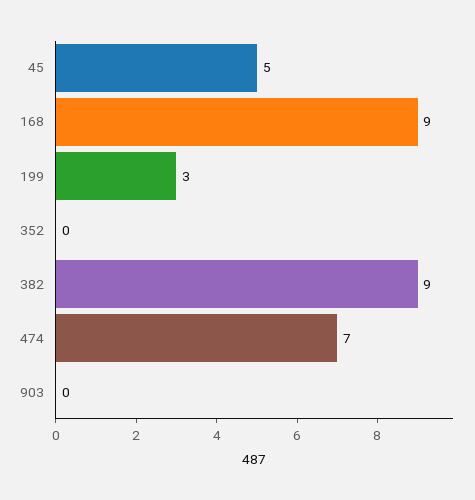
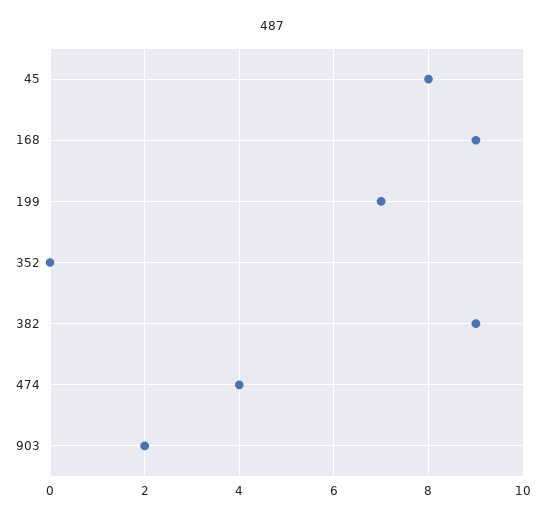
  {
-   "45": 5,
+   "45": 8,
    "168": 9,
-   "199": 3,
+   "199": 7,
    "352": 0,
    "382": 9,
-   "474": 7,
+   "474": 4,
-   "903": 0
+   "903": 2
  }

